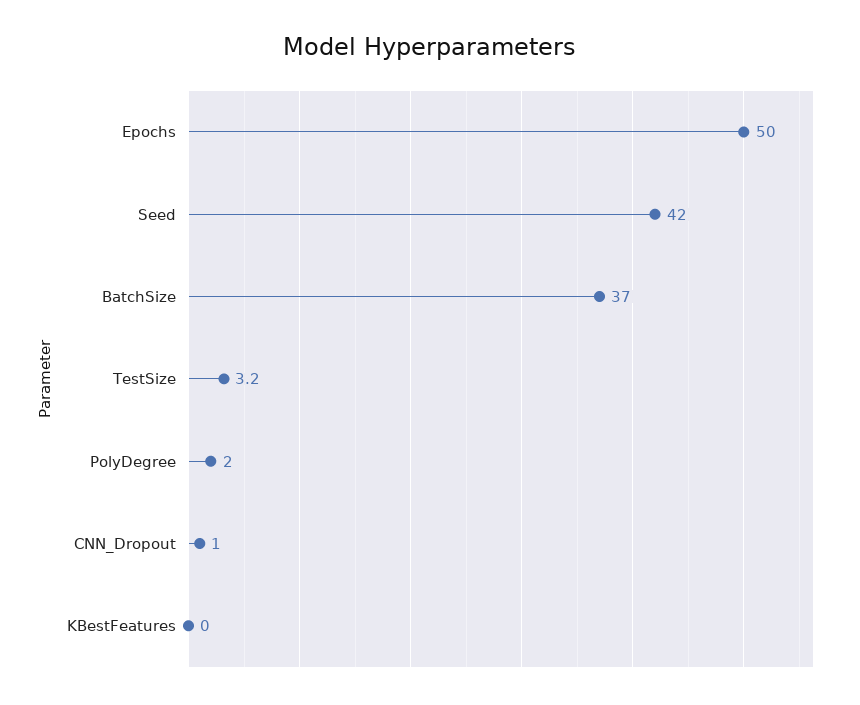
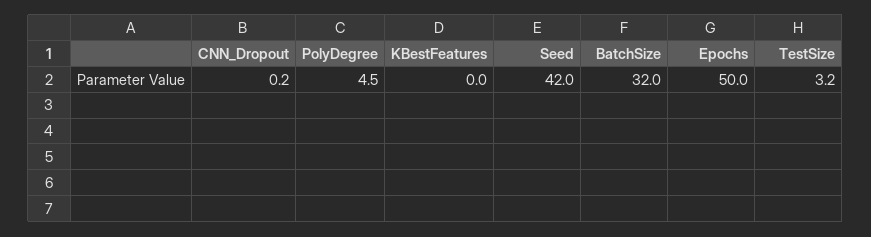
  {
    "Epochs": 50,
    "Seed": 42,
-   "BatchSize": 37,
+   "BatchSize": 32,
    "TestSize": 3.2,
-   "PolyDegree": 2,
+   "PolyDegree": 4.5,
-   "CNN_Dropout": 1,
+   "CNN_Dropout": 0.2,
    "KBestFeatures": 0
  }

